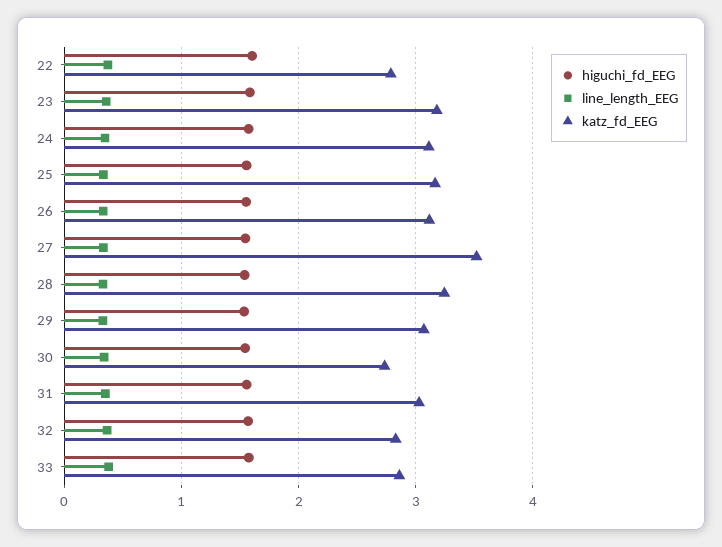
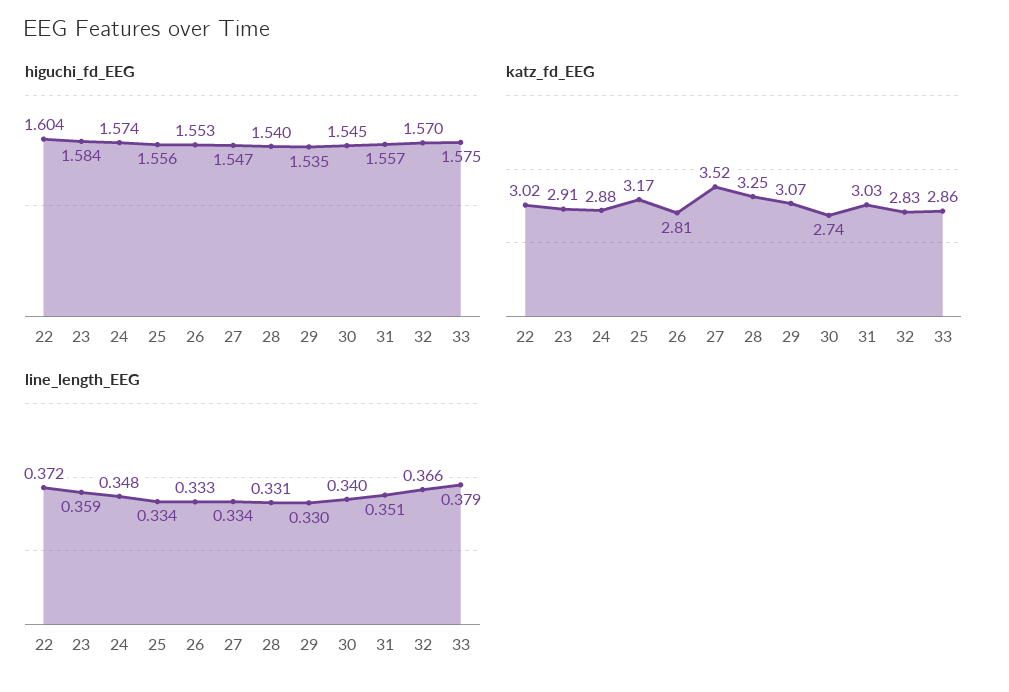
  {
    "higuchi_fd_EEG": {
      "22": 1.604,
      "23": 1.584,
      "24": 1.574,
      "25": 1.556,
      "26": 1.553,
      "27": 1.547,
      "28": 1.54,
      "29": 1.535,
      "30": 1.545,
      "31": 1.557,
      "32": 1.57,
      "33": 1.575
    },
    "line_length_EEG": {
      "22": 0.372,
      "23": 0.359,
      "24": 0.348,
      "25": 0.334,
      "26": 0.333,
      "27": 0.334,
      "28": 0.331,
      "29": 0.33,
      "30": 0.34,
      "31": 0.351,
      "32": 0.366,
      "33": 0.379
    },
    "katz_fd_EEG": {
-     "22": 2.8,
+     "22": 3.02,
-     "23": 3.2,
+     "23": 2.91,
-     "24": 3.1,
+     "24": 2.88,
      "25": 3.17,
-     "26": 3.1,
+     "26": 2.81,
      "27": 3.52,
      "28": 3.25,
      "29": 3.07,
      "30": 2.74,
      "31": 3.03,
      "32": 2.83,
      "33": 2.86
    }
  }

